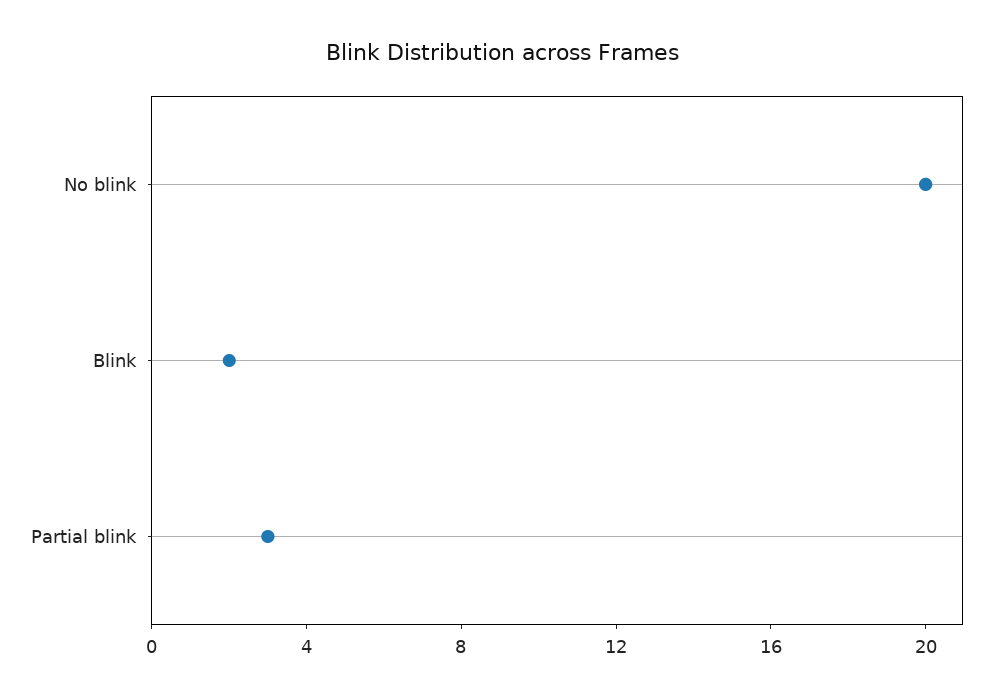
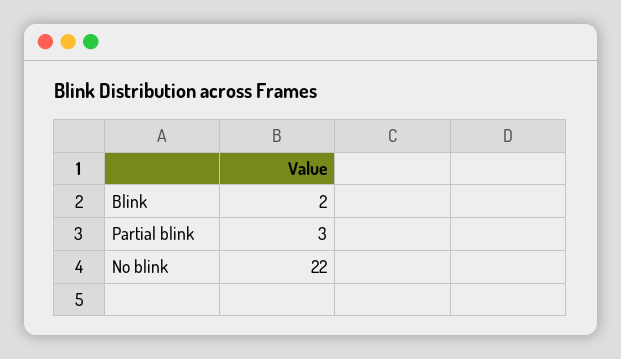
  {
-   "No blink": 20,
+   "No blink": 22,
    "Blink": 2,
    "Partial blink": 3
  }

